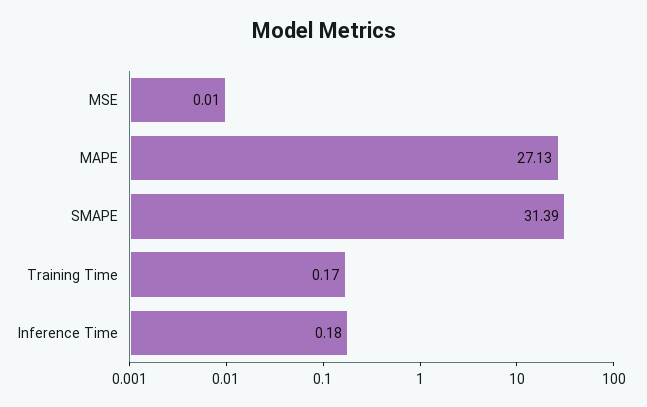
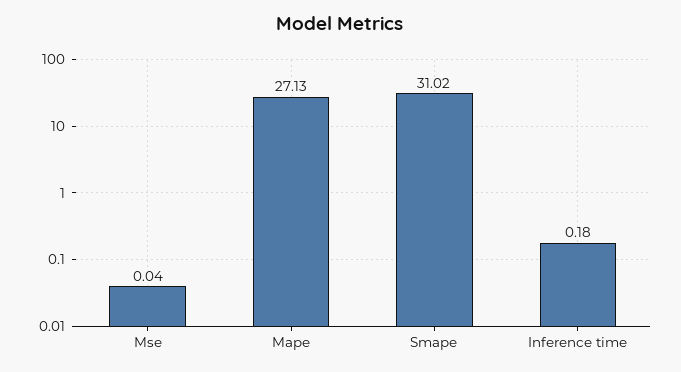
  {
-   "MSE": 0.01,
+   "MSE": 0.04,
    "MAPE": 27.13,
-   "SMAPE": 31.39,
+   "SMAPE": 31.02,
-   "Training Time": 0.17,
    "Inference Time": 0.18
  }

